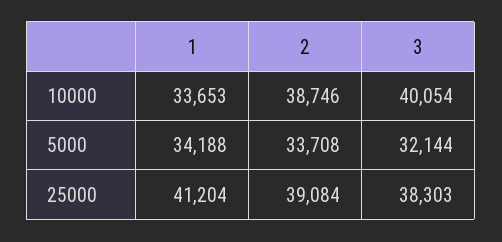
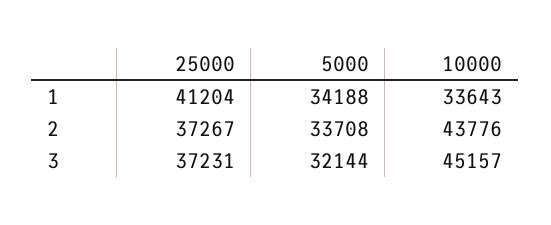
  {
    "1": {
-     "10000": 33653,
+     "10000": 33643,
      "5000": 34188,
      "25000": 41204
    },
    "2": {
-     "10000": 38746,
+     "10000": 43776,
      "5000": 33708,
-     "25000": 39084
+     "25000": 37267
    },
    "3": {
-     "10000": 40054,
+     "10000": 45157,
      "5000": 32144,
-     "25000": 38303
+     "25000": 37231
    }
  }

